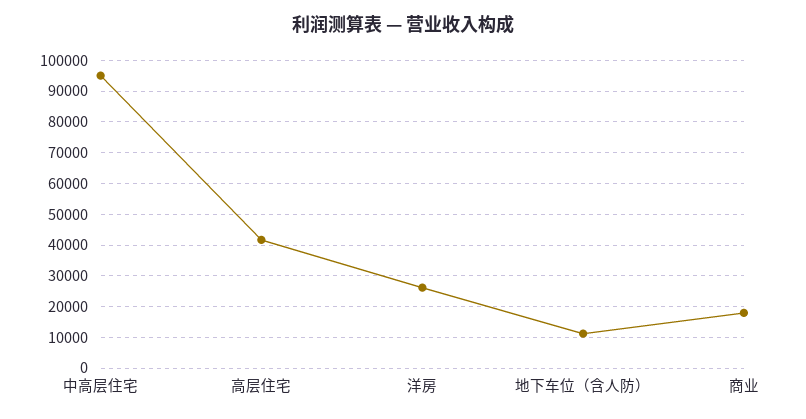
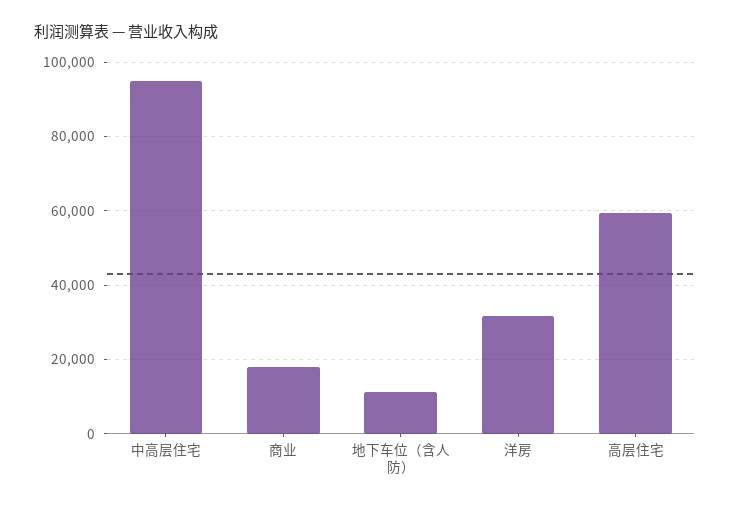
  {
    "中高层住宅": 96000,
-   "高层住宅": 42000,
+   "高层住宅": 60000,
-   "洋房": 26000,
+   "洋房": 32000,
    "地下车位（含人防）": 12000,
    "商业": 18000
  }

